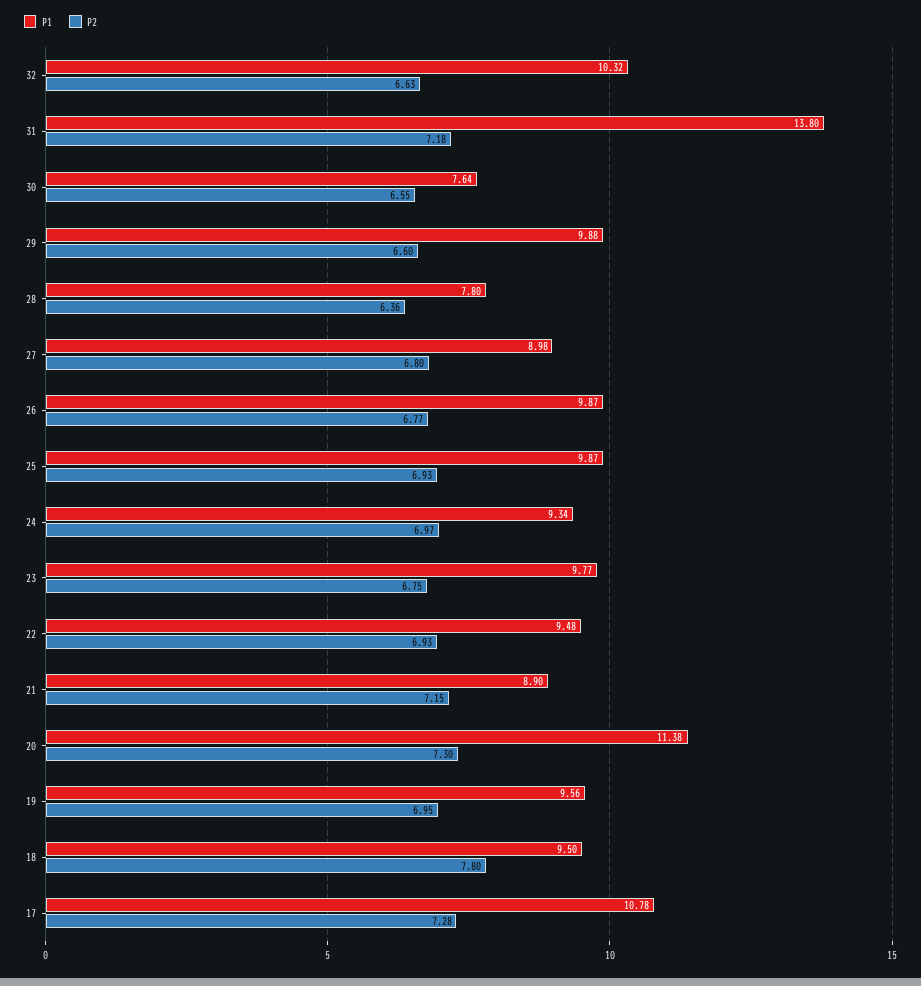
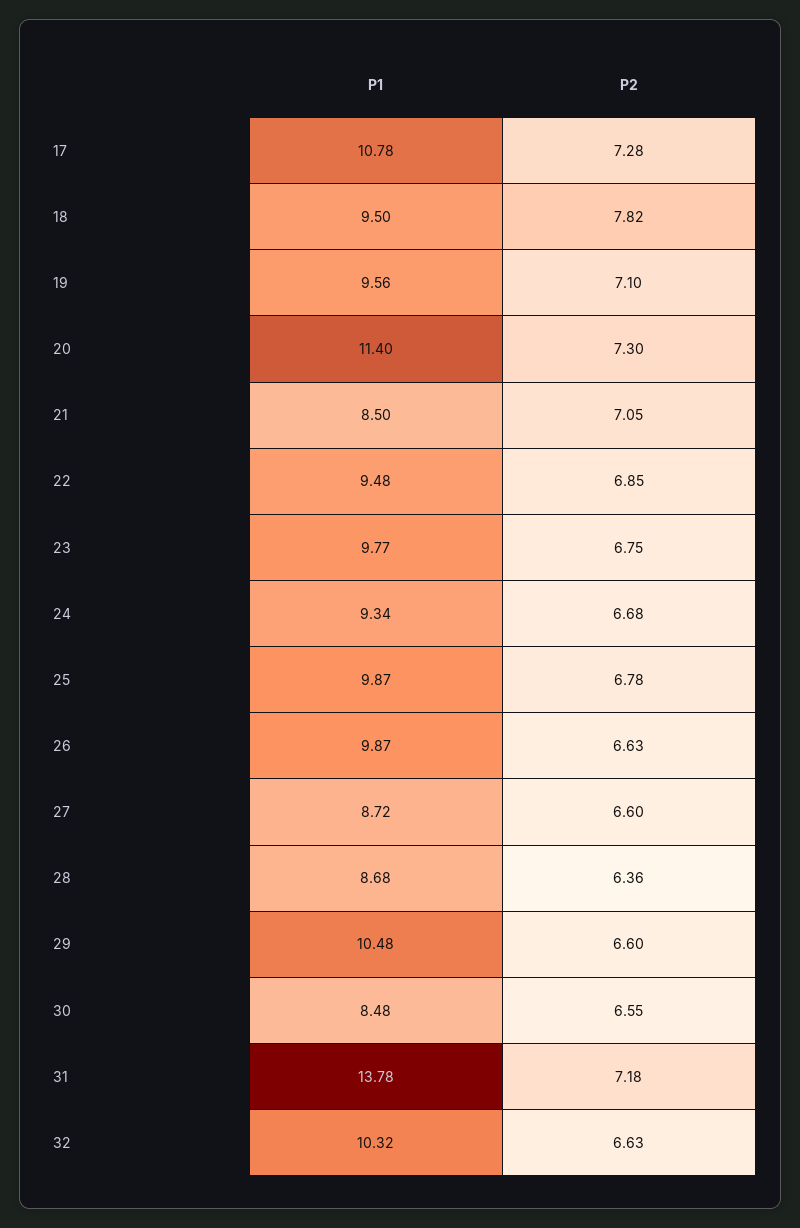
  {
    "P1": {
      "32": 10.32,
-     "31": 13.8,
+     "31": 13.78,
-     "30": 7.64,
+     "30": 8.48,
-     "29": 9.88,
+     "29": 10.48,
-     "28": 7.8,
+     "28": 8.68,
-     "27": 8.98,
+     "27": 8.72,
      "26": 9.87,
      "25": 9.87,
      "24": 9.34,
      "23": 9.77,
      "22": 9.48,
-     "21": 8.9,
+     "21": 8.5,
-     "20": 11.38,
+     "20": 11.4,
      "19": 9.56,
      "18": 9.5,
      "17": 10.78
    },
    "P2": {
      "32": 6.63,
      "31": 7.18,
      "30": 6.55,
      "29": 6.6,
      "28": 6.36,
-     "27": 6.8,
+     "27": 6.6,
-     "26": 6.77,
+     "26": 6.63,
-     "25": 6.93,
+     "25": 6.78,
-     "24": 6.97,
+     "24": 6.68,
      "23": 6.75,
-     "22": 6.93,
+     "22": 6.85,
-     "21": 7.15,
+     "21": 7.05,
      "20": 7.3,
-     "19": 6.95,
+     "19": 7.1,
-     "18": 7.8,
+     "18": 7.82,
      "17": 7.28
    }
  }

